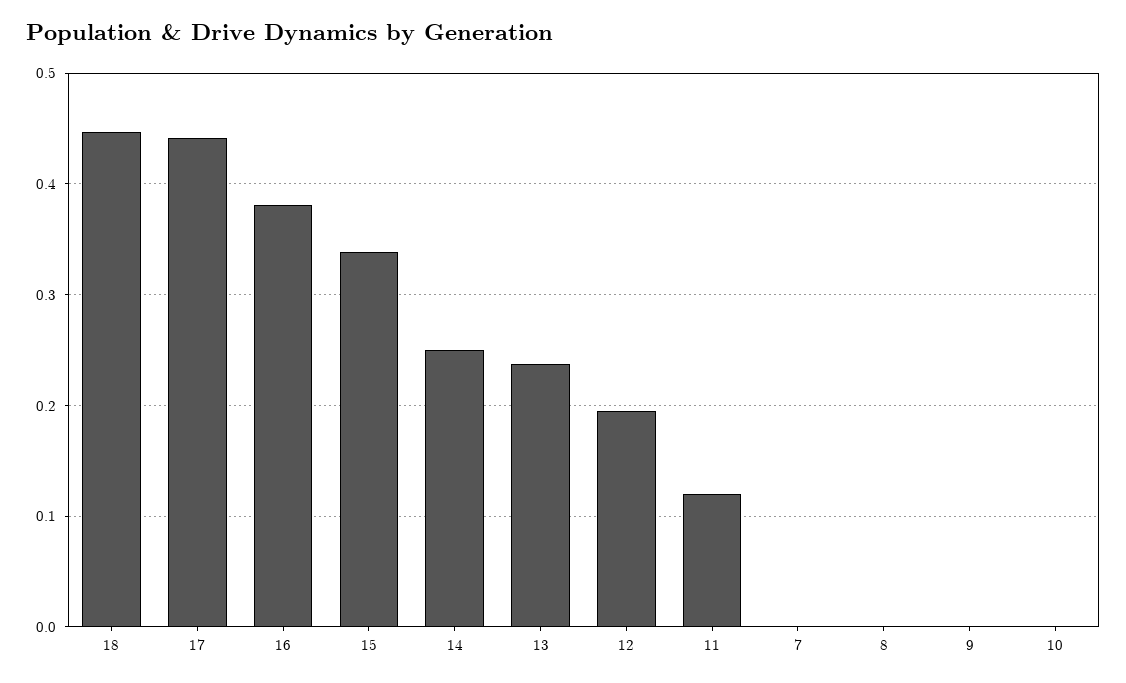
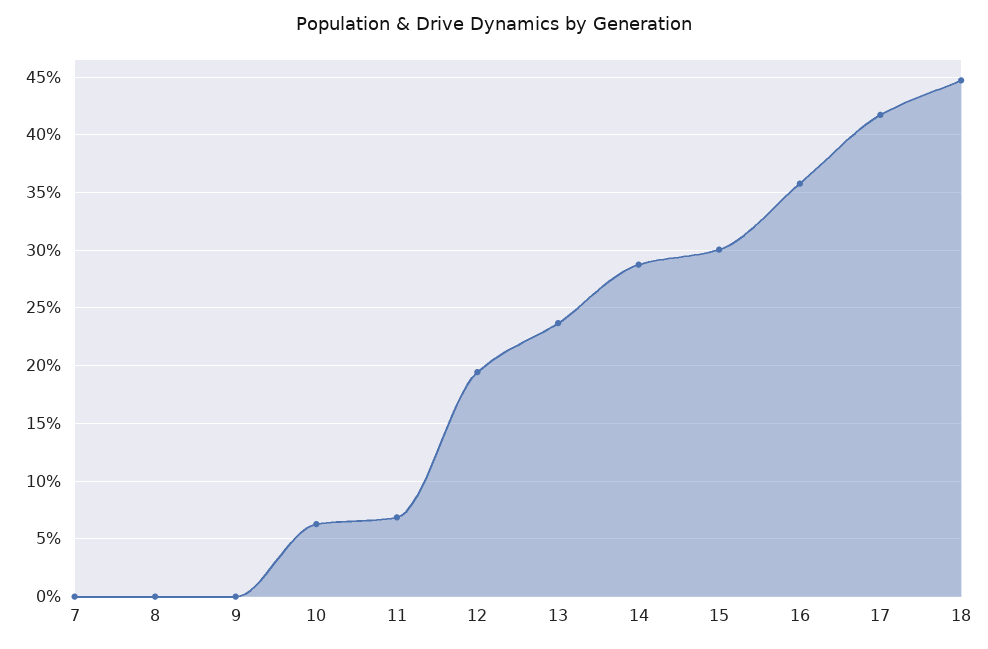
  {
    "18": 0.45,
-   "17": 0.44,
+   "17": 0.42,
-   "16": 0.38,
+   "16": 0.36,
-   "15": 0.34,
+   "15": 0.3,
-   "14": 0.25,
+   "14": 0.29,
    "13": 0.24,
    "12": 0.19,
-   "11": 0.12,
+   "11": 0.07,
    "7": 0,
    "8": 0,
    "9": 0,
-   "10": 0
+   "10": 0.06
  }

